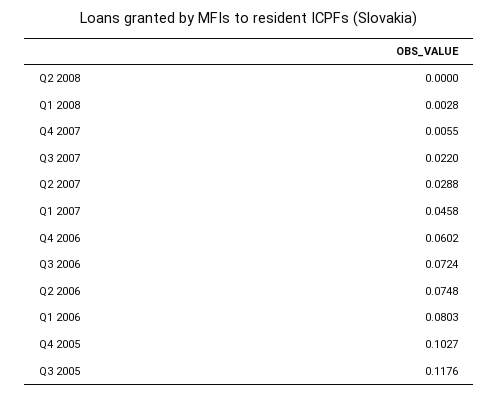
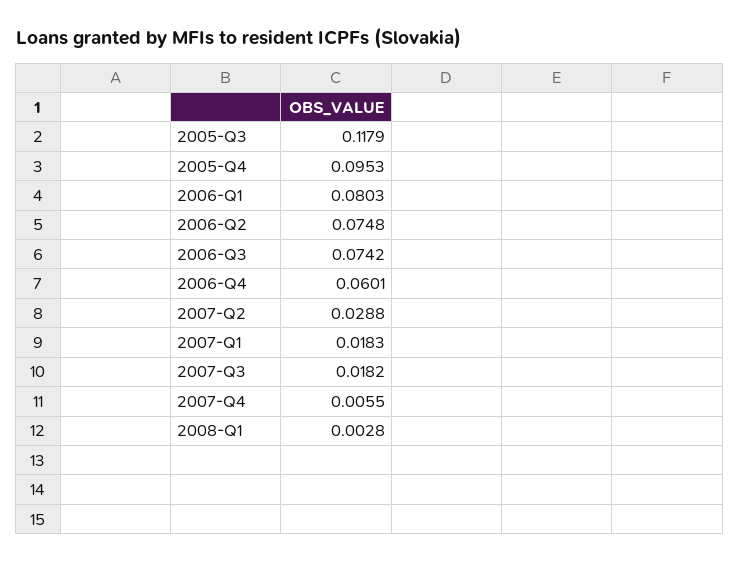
  {
-   "Q2 2008": 0,
    "Q1 2008": 0.0028,
    "Q4 2007": 0.0055,
-   "Q3 2007": 0.022,
+   "Q3 2007": 0.0182,
    "Q2 2007": 0.0288,
-   "Q1 2007": 0.0458,
+   "Q1 2007": 0.0183,
-   "Q4 2006": 0.0602,
+   "Q4 2006": 0.0601,
-   "Q3 2006": 0.0724,
+   "Q3 2006": 0.0742,
    "Q2 2006": 0.0748,
    "Q1 2006": 0.0803,
-   "Q4 2005": 0.1027,
+   "Q4 2005": 0.0953,
-   "Q3 2005": 0.1176
+   "Q3 2005": 0.1179
  }

